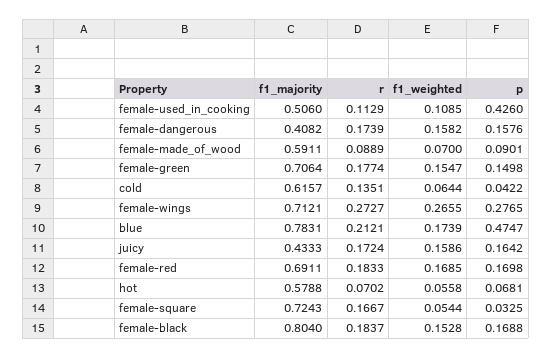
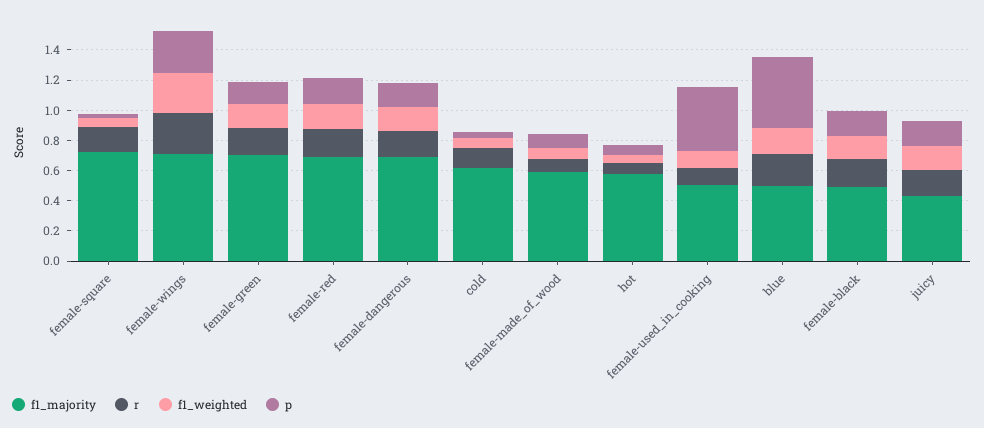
  {
    "f1_majority": {
      "female-used_in_cooking": 0.506,
-     "female-dangerous": 0.4082,
+     "female-dangerous": 0.7,
      "female-made_of_wood": 0.5911,
      "female-green": 0.7064,
      "cold": 0.6157,
      "female-wings": 0.7121,
-     "blue": 0.7831,
+     "blue": 0.5,
      "juicy": 0.4333,
      "female-red": 0.6911,
      "hot": 0.5788,
      "female-square": 0.7243,
-     "female-black": 0.804
+     "female-black": 0.5
    },
    "r": {
      "female-used_in_cooking": 0.1129,
      "female-dangerous": 0.1739,
      "female-made_of_wood": 0.0889,
      "female-green": 0.1774,
      "cold": 0.1351,
      "female-wings": 0.2727,
      "blue": 0.2121,
      "juicy": 0.1724,
      "female-red": 0.1833,
      "hot": 0.0702,
      "female-square": 0.1667,
      "female-black": 0.1837
    },
    "f1_weighted": {
      "female-used_in_cooking": 0.1085,
      "female-dangerous": 0.1582,
      "female-made_of_wood": 0.07,
      "female-green": 0.1547,
      "cold": 0.0644,
      "female-wings": 0.2655,
      "blue": 0.1739,
      "juicy": 0.1586,
      "female-red": 0.1685,
      "hot": 0.0558,
      "female-square": 0.0544,
      "female-black": 0.1528
    },
    "p": {
      "female-used_in_cooking": 0.426,
      "female-dangerous": 0.1576,
      "female-made_of_wood": 0.0901,
      "female-green": 0.1498,
      "cold": 0.0422,
      "female-wings": 0.2765,
      "blue": 0.4747,
      "juicy": 0.1642,
      "female-red": 0.1698,
      "hot": 0.0681,
      "female-square": 0.0325,
      "female-black": 0.1688
    }
  }

